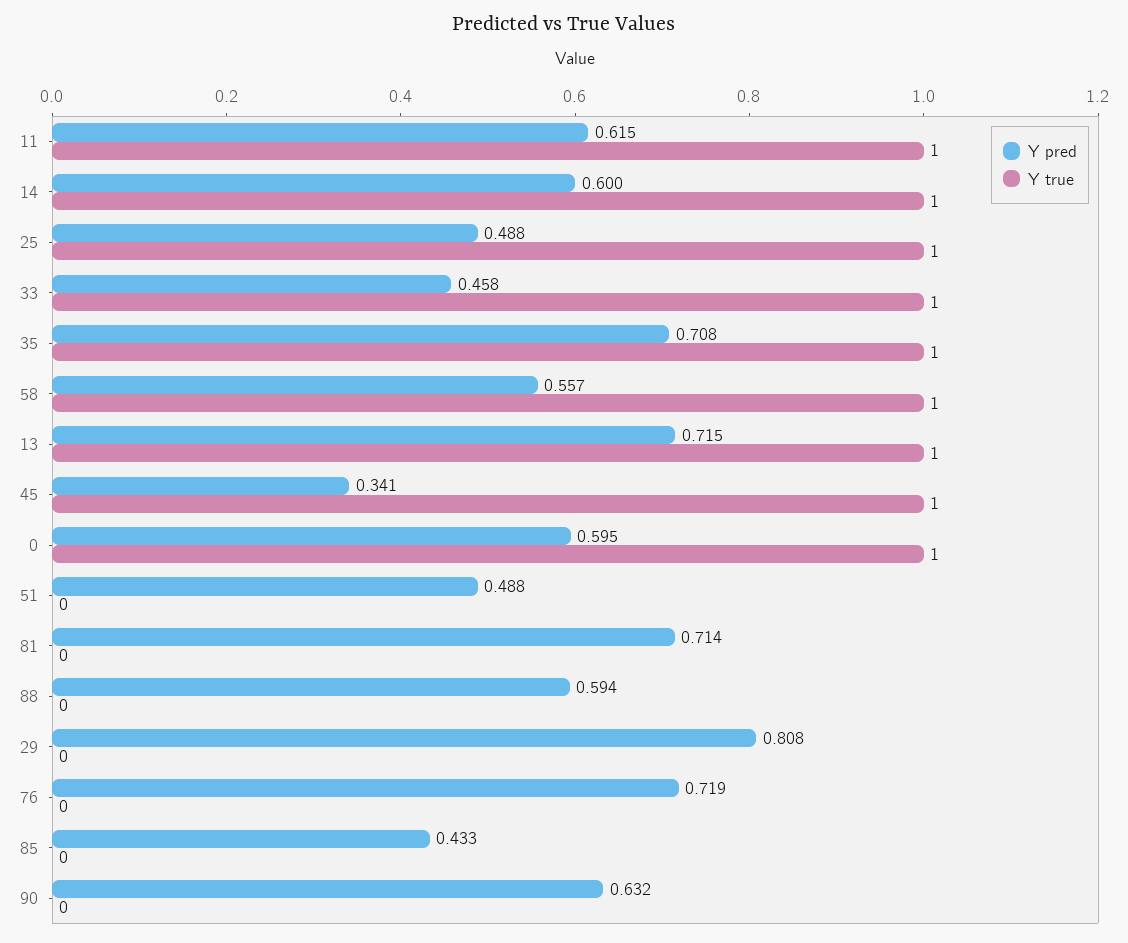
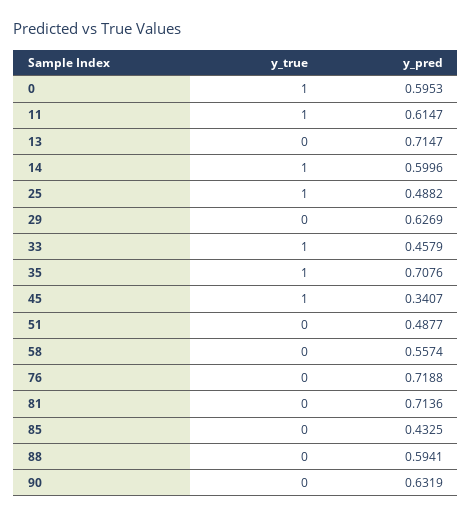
  {
    "Y pred": {
      "11": 0.6147,
      "14": 0.5996,
      "25": 0.4882,
      "33": 0.4579,
      "35": 0.7076,
      "58": 0.5574,
      "13": 0.7147,
      "45": 0.3407,
      "0": 0.5953,
      "51": 0.4877,
      "81": 0.7136,
      "88": 0.5941,
-     "29": 0.808,
+     "29": 0.6269,
      "76": 0.7188,
      "85": 0.4325,
      "90": 0.6319
    },
    "Y true": {
      "11": 1,
      "14": 1,
      "25": 1,
      "33": 1,
      "35": 1,
-     "58": 1,
+     "58": 0,
-     "13": 1,
+     "13": 0,
      "45": 1,
      "0": 1,
      "51": 0,
      "81": 0,
      "88": 0,
      "29": 0,
      "76": 0,
      "85": 0,
      "90": 0
    }
  }

